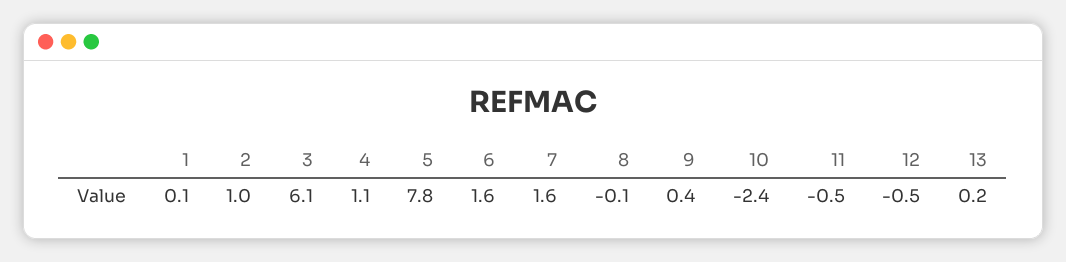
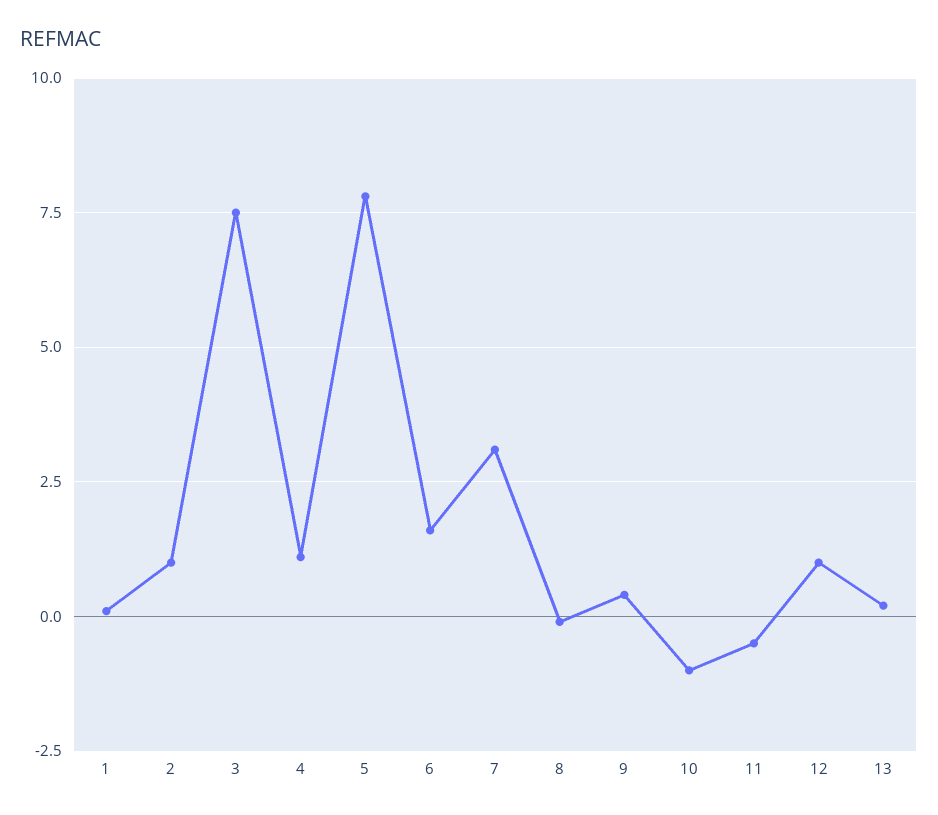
  {
    "1": 0.1,
    "2": 1,
-   "3": 6.1,
+   "3": 7.5,
    "4": 1.1,
    "5": 7.8,
    "6": 1.6,
-   "7": 1.6,
+   "7": 3,
    "8": -0.1,
    "9": 0.4,
-   "10": -2.4,
+   "10": -1,
    "11": -0.5,
-   "12": -0.5,
+   "12": 1,
    "13": 0.2
  }

